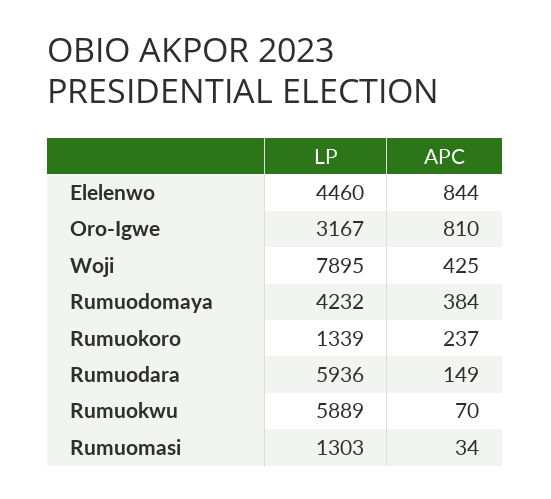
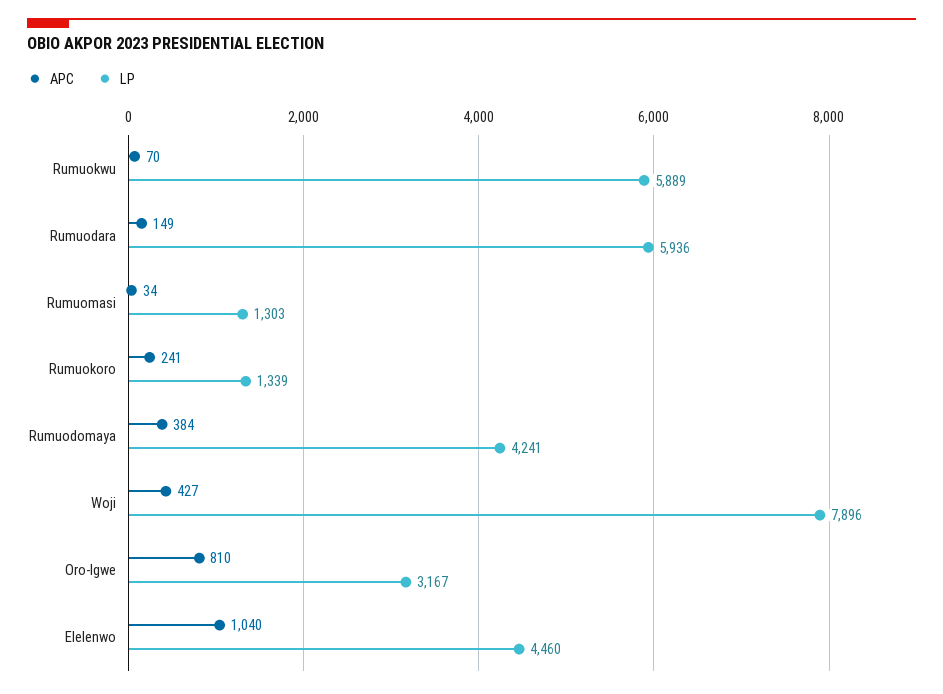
  {
    "LP": {
      "Elelenwo": 4460,
      "Oro-Igwe": 3167,
-     "Woji": 7895,
+     "Woji": 7896,
-     "Rumuodomaya": 4232,
+     "Rumuodomaya": 4241,
      "Rumuokoro": 1339,
      "Rumuodara": 5936,
      "Rumuokwu": 5889,
      "Rumuomasi": 1303
    },
    "APC": {
-     "Elelenwo": 844,
+     "Elelenwo": 1040,
      "Oro-Igwe": 810,
-     "Woji": 425,
+     "Woji": 427,
      "Rumuodomaya": 384,
-     "Rumuokoro": 237,
+     "Rumuokoro": 241,
      "Rumuodara": 149,
      "Rumuokwu": 70,
      "Rumuomasi": 34
    }
  }

